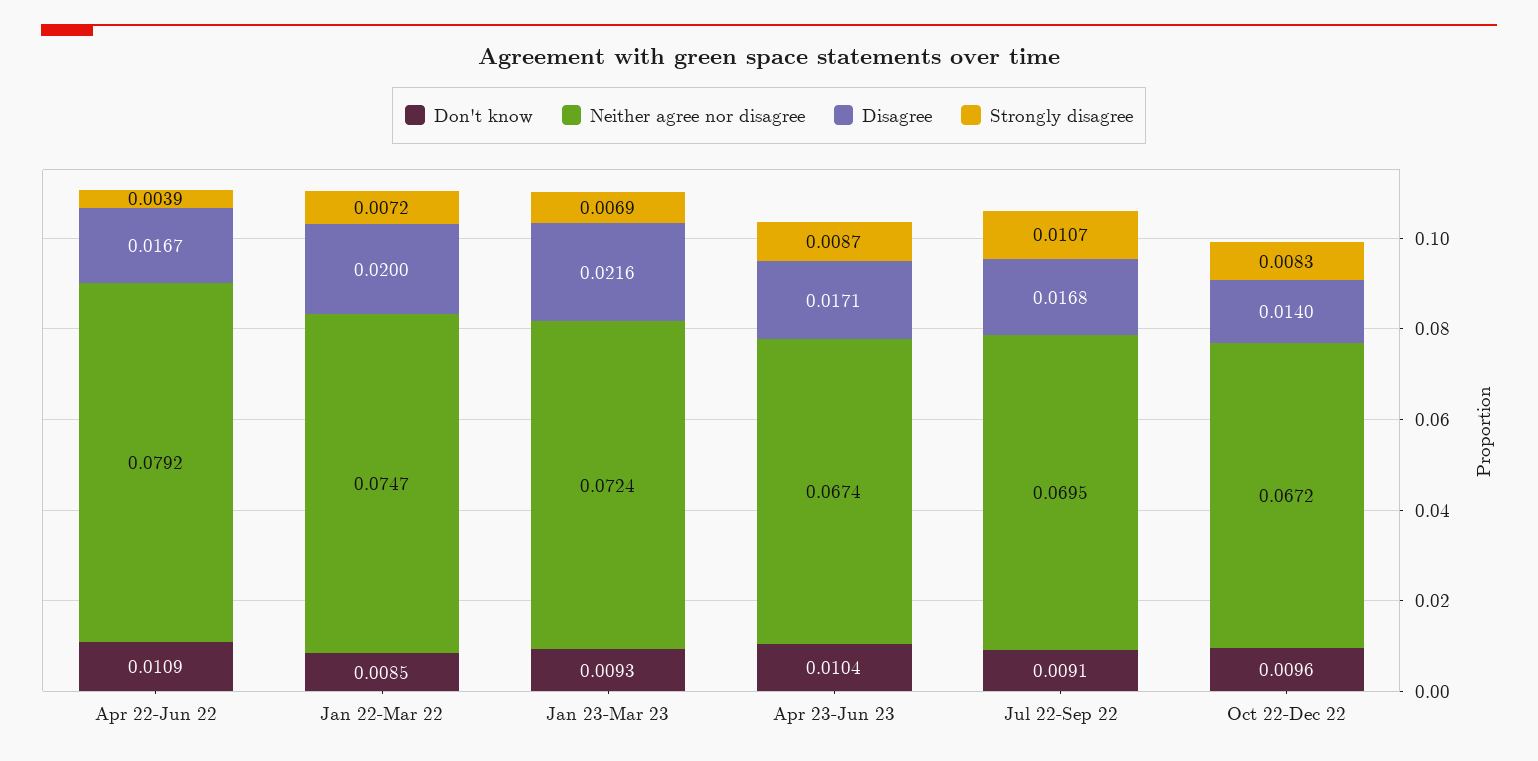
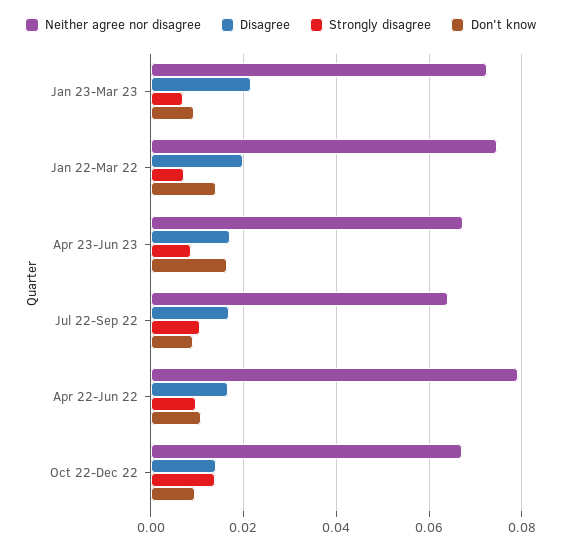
  {
    "Don't know": {
      "Apr 22-Jun 22": 0.0109,
-     "Jan 22-Mar 22": 0.0085,
+     "Jan 22-Mar 22": 0.014,
      "Jan 23-Mar 23": 0.0093,
-     "Apr 23-Jun 23": 0.0104,
+     "Apr 23-Jun 23": 0.016,
      "Jul 22-Sep 22": 0.0091,
      "Oct 22-Dec 22": 0.0096
    },
    "Neither agree nor disagree": {
      "Apr 22-Jun 22": 0.0792,
      "Jan 22-Mar 22": 0.0747,
      "Jan 23-Mar 23": 0.0724,
      "Apr 23-Jun 23": 0.0674,
-     "Jul 22-Sep 22": 0.0695,
+     "Jul 22-Sep 22": 0.064,
      "Oct 22-Dec 22": 0.0672
    },
    "Disagree": {
      "Apr 22-Jun 22": 0.0167,
      "Jan 22-Mar 22": 0.02,
      "Jan 23-Mar 23": 0.0216,
      "Apr 23-Jun 23": 0.0171,
      "Jul 22-Sep 22": 0.0168,
      "Oct 22-Dec 22": 0.014
    },
    "Strongly disagree": {
-     "Apr 22-Jun 22": 0.0039,
+     "Apr 22-Jun 22": 0.01,
      "Jan 22-Mar 22": 0.0072,
      "Jan 23-Mar 23": 0.0069,
      "Apr 23-Jun 23": 0.0087,
      "Jul 22-Sep 22": 0.0107,
-     "Oct 22-Dec 22": 0.0083
+     "Oct 22-Dec 22": 0.014
    }
  }

